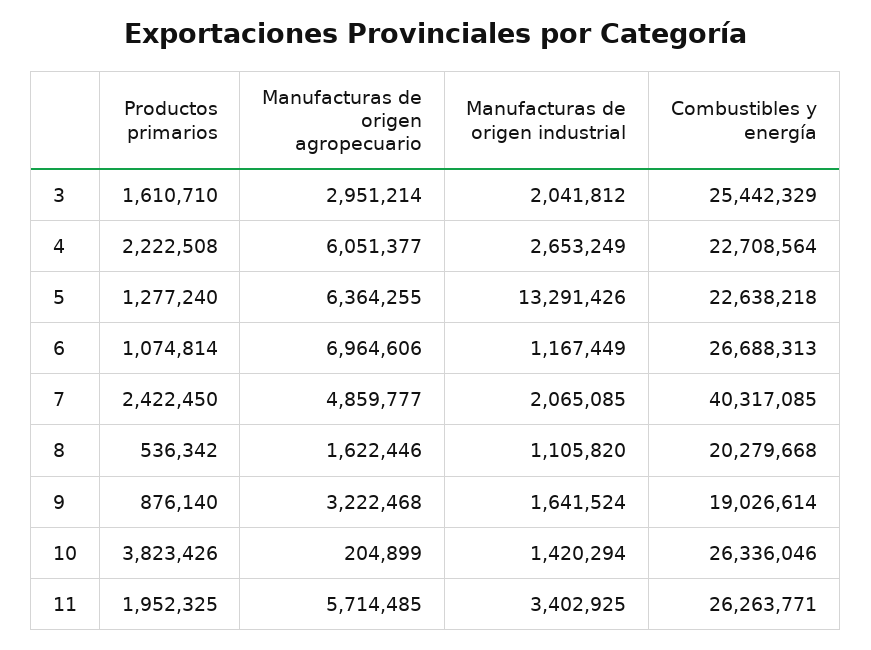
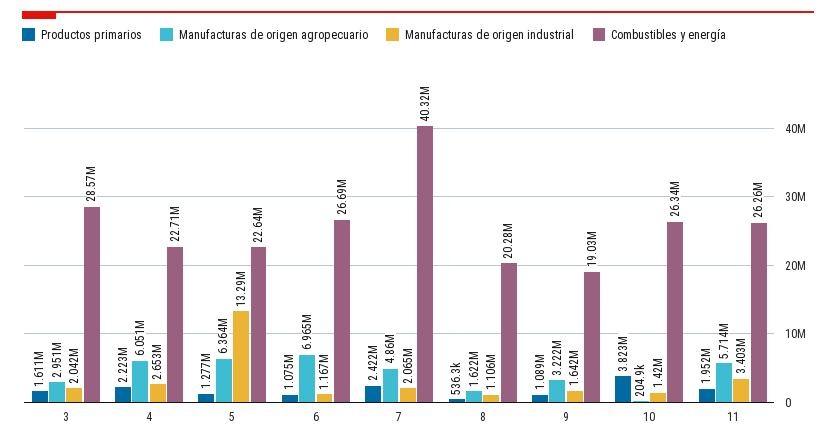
  {
    "Productos primarios": {
      "3": 1610710,
      "4": 2222508,
      "5": 1277240,
      "6": 1074814,
      "7": 2422450,
      "8": 536342,
-     "9": 876140,
+     "9": 1089000,
      "10": 3823426,
      "11": 1952325
    },
    "Manufacturas de origen agropecuario": {
      "3": 2951214,
      "4": 6051377,
      "5": 6364255,
      "6": 6964606,
      "7": 4859777,
      "8": 1622446,
      "9": 3222468,
      "10": 204899,
      "11": 5714485
    },
    "Manufacturas de origen industrial": {
      "3": 2041812,
      "4": 2653249,
      "5": 13291426,
      "6": 1167449,
      "7": 2065085,
      "8": 1105820,
      "9": 1641524,
      "10": 1420294,
      "11": 3402925
    },
    "Combustibles y energía": {
-     "3": 25442329,
+     "3": 28570000,
      "4": 22708564,
      "5": 22638218,
      "6": 26688313,
      "7": 40317085,
      "8": 20279668,
      "9": 19026614,
      "10": 26336046,
      "11": 26263771
    }
  }

